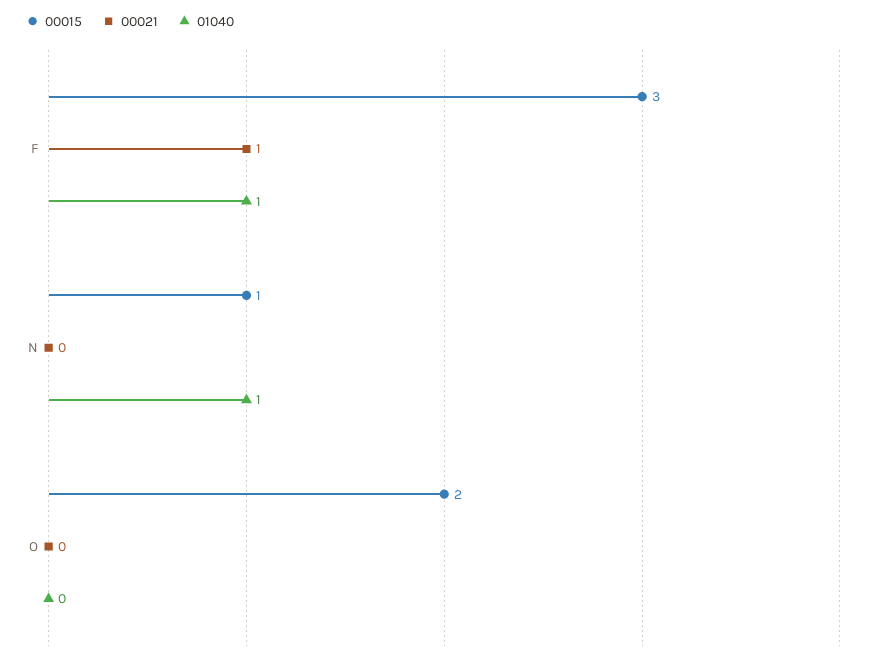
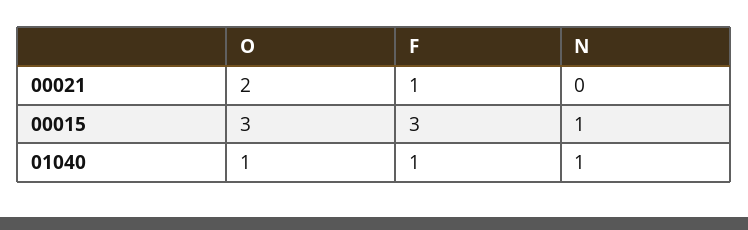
  {
    "00015": {
      "F": 3,
      "N": 1,
-     "O": 2
+     "O": 3
    },
    "00021": {
      "F": 1,
      "N": 0,
-     "O": 0
+     "O": 2
    },
    "01040": {
      "F": 1,
      "N": 1,
-     "O": 0
+     "O": 1
    }
  }

